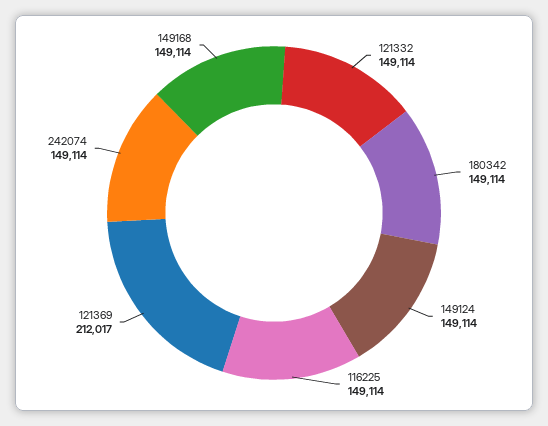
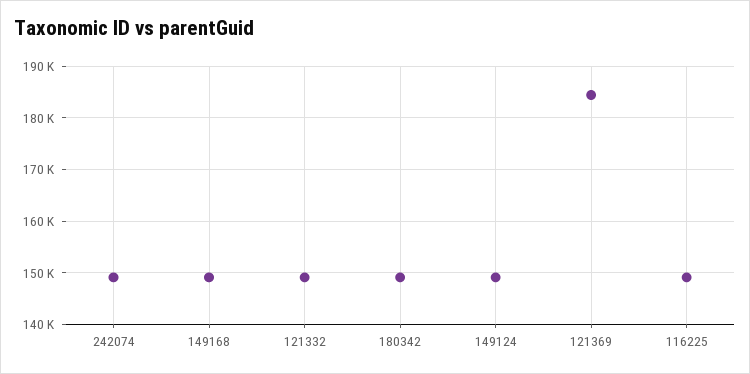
  {
    "121332": 149114,
    "180342": 149114,
    "149124": 149114,
    "116225": 149114,
-   "121369": 212017,
+   "121369": 184000,
    "242074": 149114,
    "149168": 149114
  }

